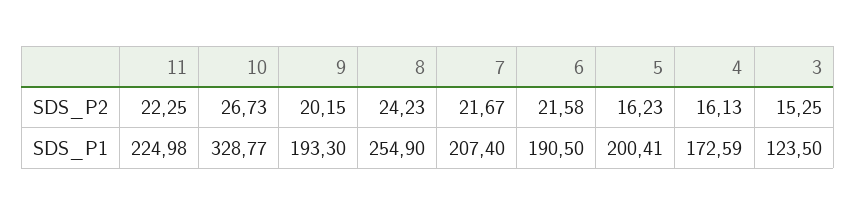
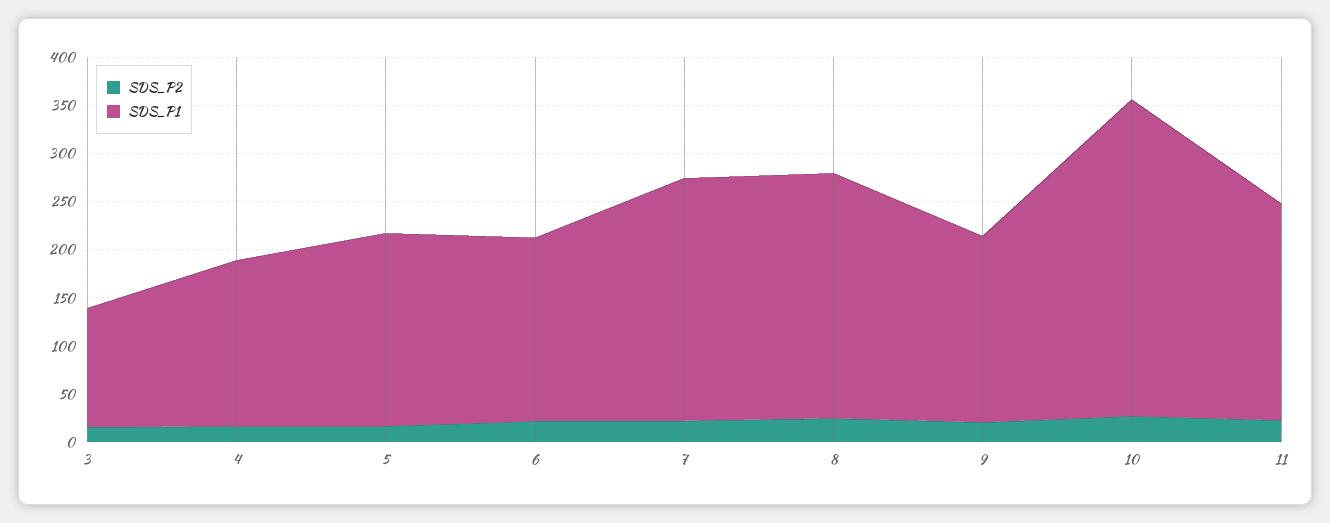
  {
    "SDS_P2": {
      "11": 22.25,
      "10": 26.73,
      "9": 20.15,
      "8": 24.23,
      "7": 21.67,
      "6": 21.58,
      "5": 16.23,
      "4": 16.13,
      "3": 15.25
    },
    "SDS_P1": {
      "11": 224.98,
      "10": 328.77,
      "9": 193.3,
      "8": 254.9,
-     "7": 207.4,
+     "7": 250,
      "6": 190.5,
      "5": 200.41,
      "4": 172.59,
      "3": 123.5
    }
  }

